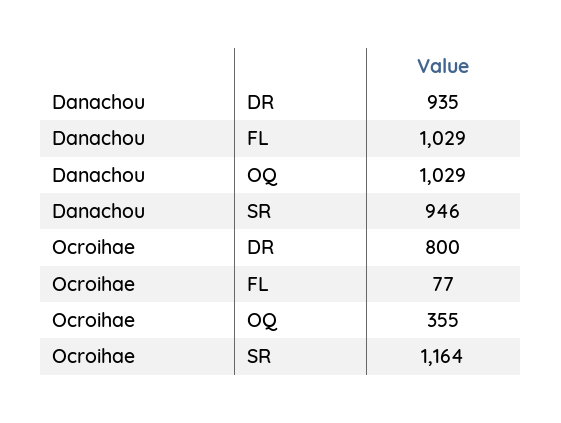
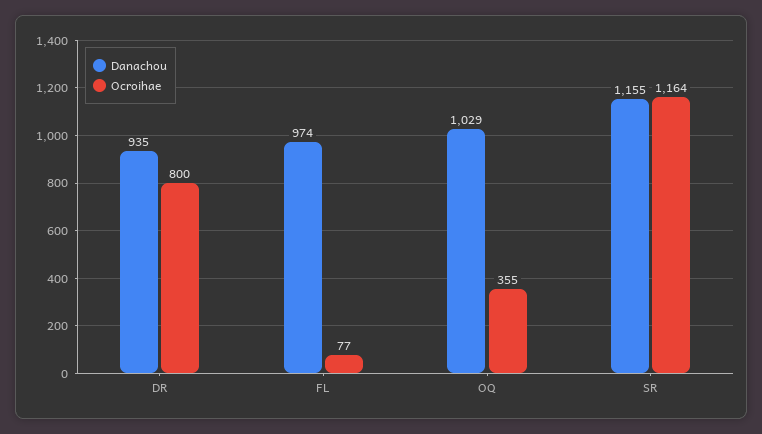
  {
    "Danachou": {
      "DR": 935,
-     "FL": 1029,
+     "FL": 974,
      "OQ": 1029,
-     "SR": 946
+     "SR": 1155
    },
    "Ocroihae": {
      "DR": 800,
      "FL": 77,
      "OQ": 355,
      "SR": 1164
    }
  }

